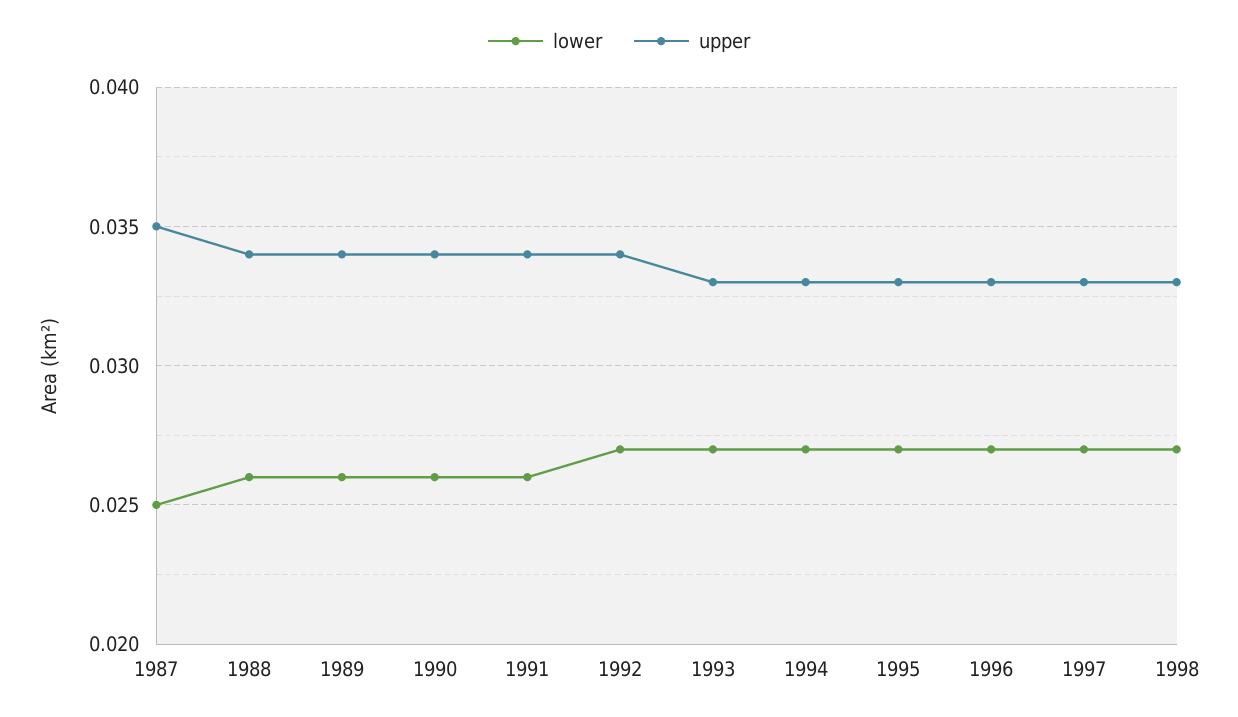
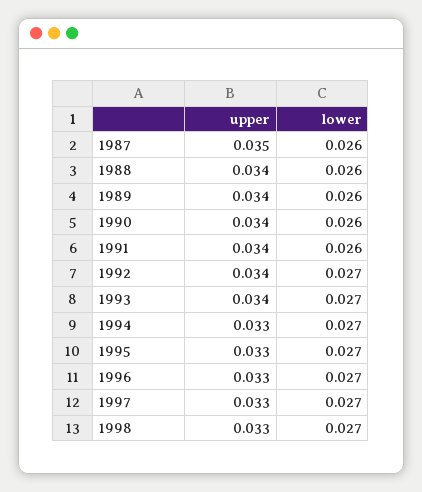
  {
    "lower": {
-     "1987": 0.025,
+     "1987": 0.026,
      "1988": 0.026,
      "1989": 0.026,
      "1990": 0.026,
      "1991": 0.026,
      "1992": 0.027,
      "1993": 0.027,
      "1994": 0.027,
      "1995": 0.027,
      "1996": 0.027,
      "1997": 0.027,
      "1998": 0.027
    },
    "upper": {
      "1987": 0.035,
      "1988": 0.034,
      "1989": 0.034,
      "1990": 0.034,
      "1991": 0.034,
      "1992": 0.034,
-     "1993": 0.033,
+     "1993": 0.034,
      "1994": 0.033,
      "1995": 0.033,
      "1996": 0.033,
      "1997": 0.033,
      "1998": 0.033
    }
  }

